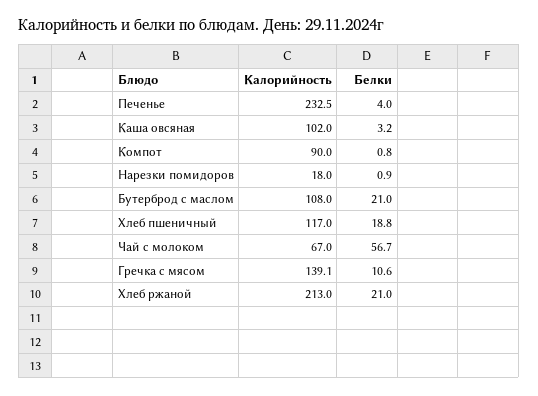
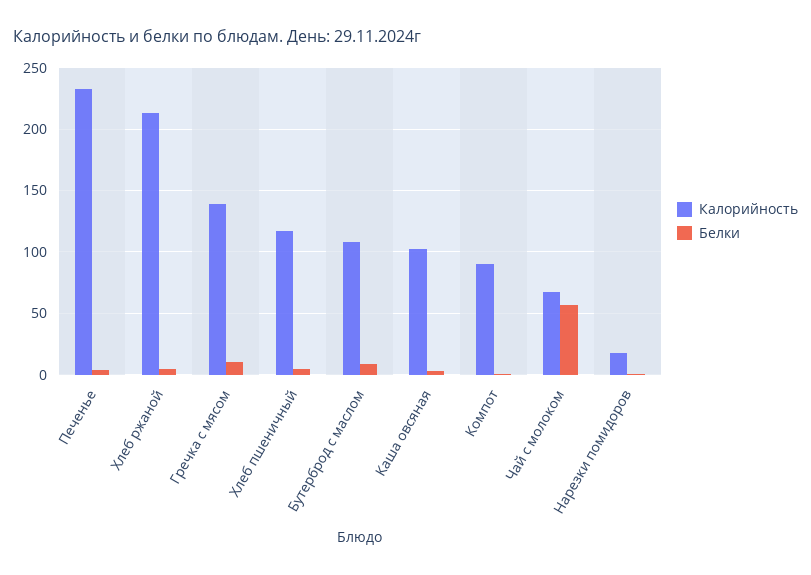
  {
    "Калорийность": {
      "Печенье": 232.5,
      "Каша овсяная": 102,
      "Компот": 90,
      "Нарезки помидоров": 18,
      "Бутерброд с маслом": 108,
      "Хлеб пшеничный": 117,
      "Чай с молоком": 67,
      "Гречка с мясом": 139.1,
      "Хлеб ржаной": 213
    },
    "Белки": {
      "Печенье": 4,
      "Каша овсяная": 3.2,
      "Компот": 0.8,
      "Нарезки помидоров": 0.9,
-     "Бутерброд с маслом": 21,
+     "Бутерброд с маслом": 10,
-     "Хлеб пшеничный": 18.8,
+     "Хлеб пшеничный": 5,
      "Чай с молоком": 56.7,
      "Гречка с мясом": 10.6,
-     "Хлеб ржаной": 21
+     "Хлеб ржаной": 5
    }
  }

